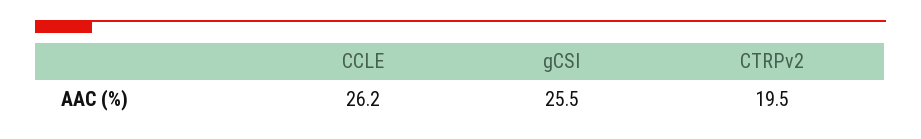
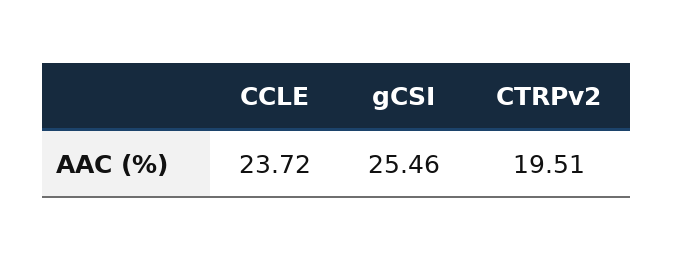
  {
-   "CCLE": 26.2,
+   "CCLE": 23.72,
    "gCSI": 25.46,
    "CTRPv2": 19.51
  }

